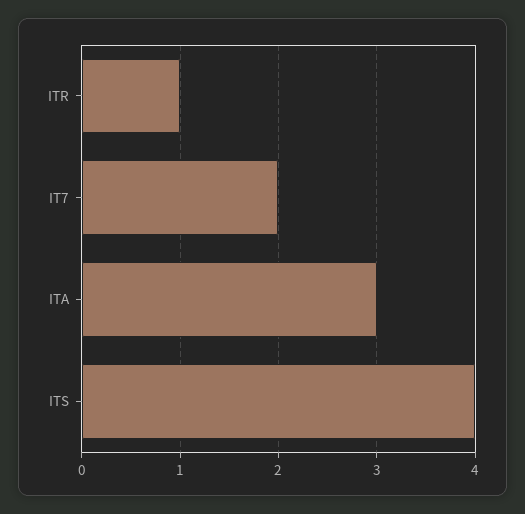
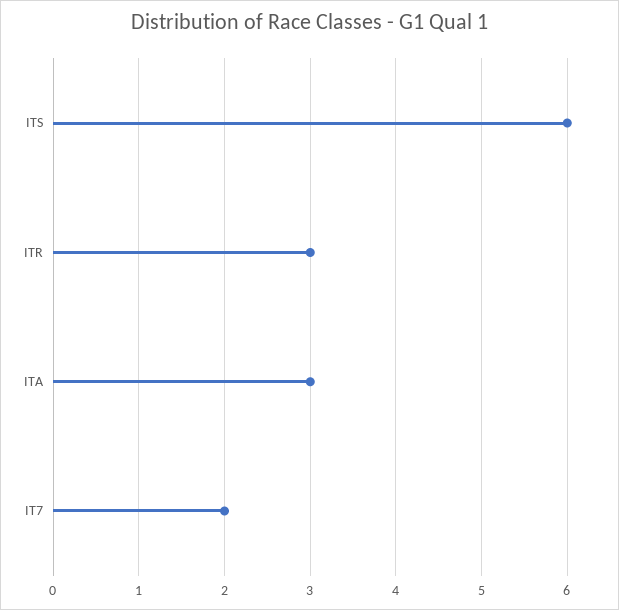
  {
-   "ITR": 1,
+   "ITR": 3,
    "IT7": 2,
    "ITA": 3,
-   "ITS": 4
+   "ITS": 6
  }

